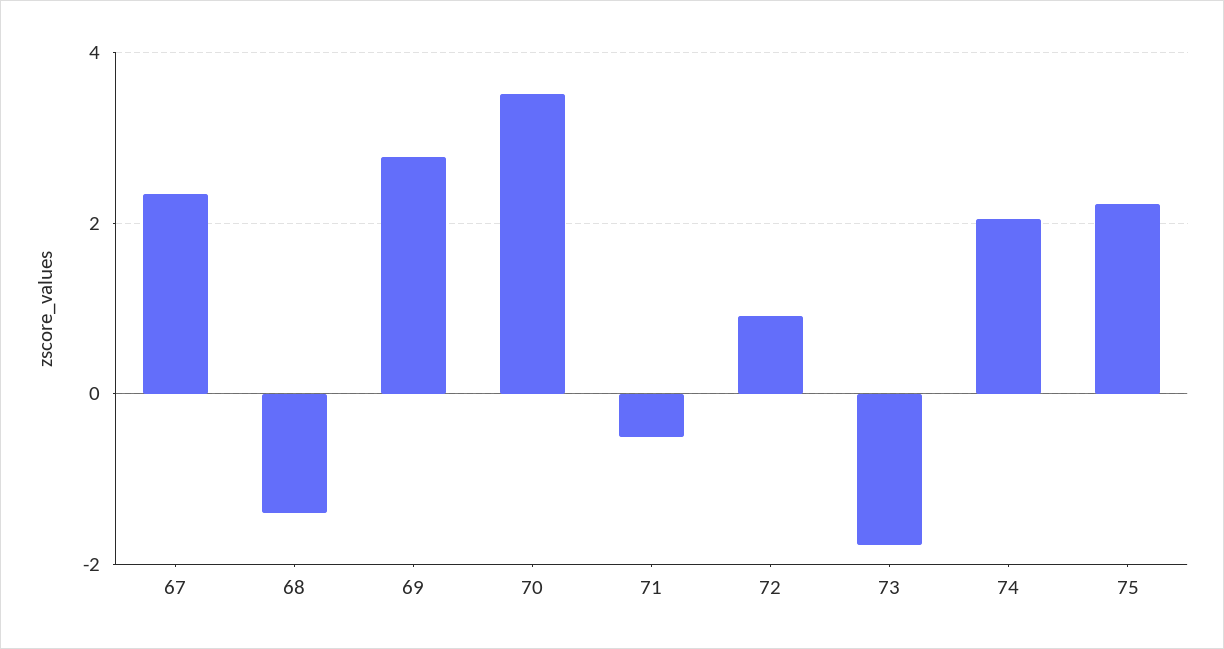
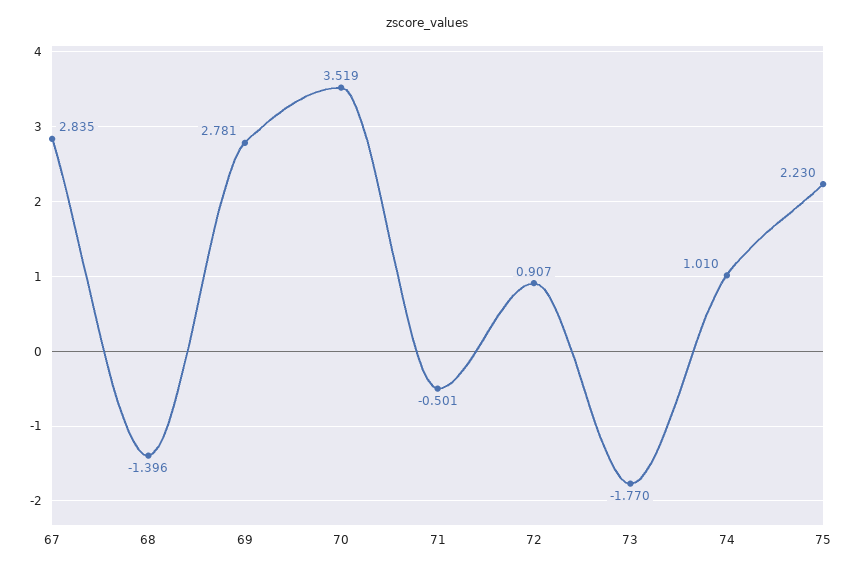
  {
-   "67": 2.4,
+   "67": 2.835,
    "68": -1.396,
    "69": 2.781,
    "70": 3.519,
    "71": -0.501,
    "72": 0.907,
    "73": -1.77,
-   "74": 2,
+   "74": 1.01,
    "75": 2.23
  }

